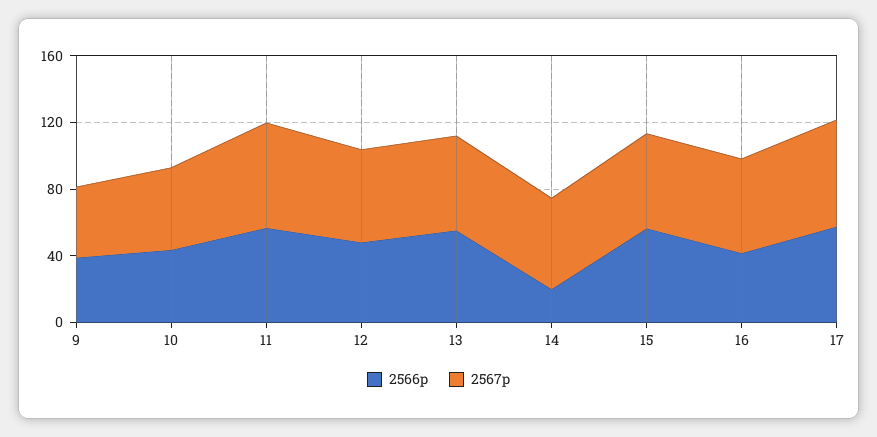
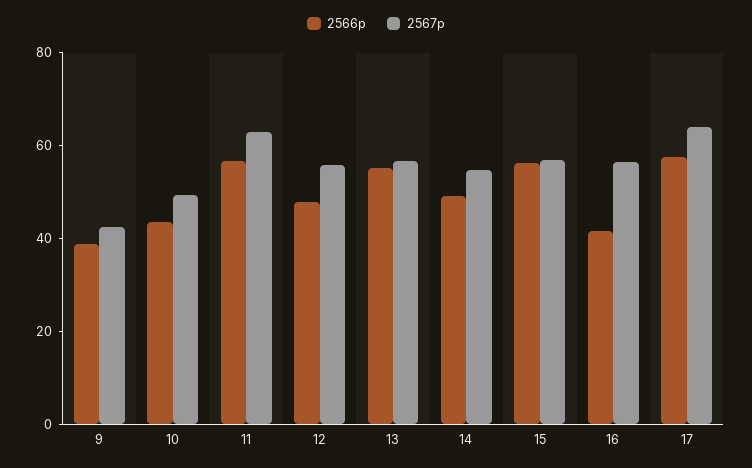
  {
    "2566p": {
      "9": 40,
      "10": 45,
      "11": 55,
      "12": 50,
      "13": 55,
-     "14": 20,
+     "14": 50,
      "15": 55,
      "16": 40,
      "17": 60
    },
    "2567p": {
      "9": 45,
      "10": 50,
      "11": 65,
      "12": 55,
      "13": 55,
      "14": 55,
      "15": 55,
      "16": 55,
      "17": 65
    }
  }

